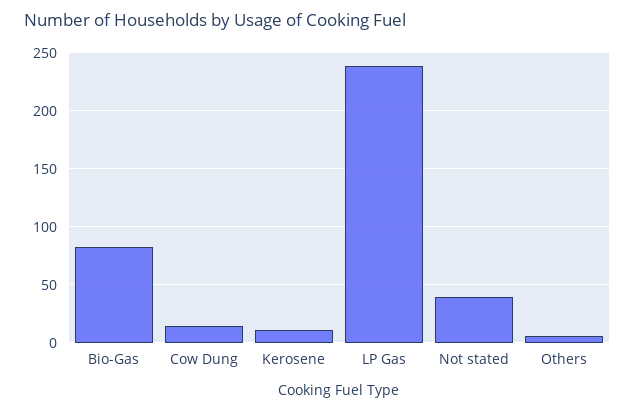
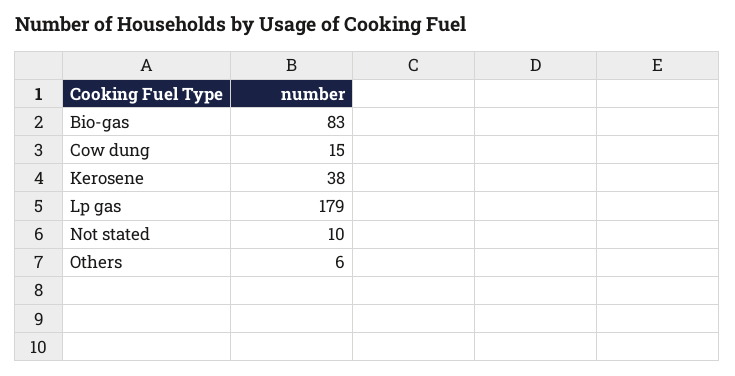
  {
    "Bio-Gas": 83,
    "Cow Dung": 15,
-   "Kerosene": 10,
+   "Kerosene": 38,
-   "LP Gas": 240,
+   "LP Gas": 179,
-   "Not stated": 40,
+   "Not stated": 10,
    "Others": 6
  }

